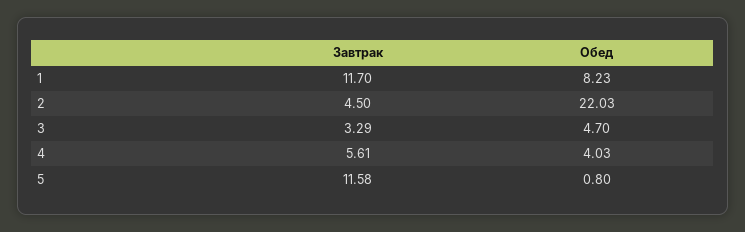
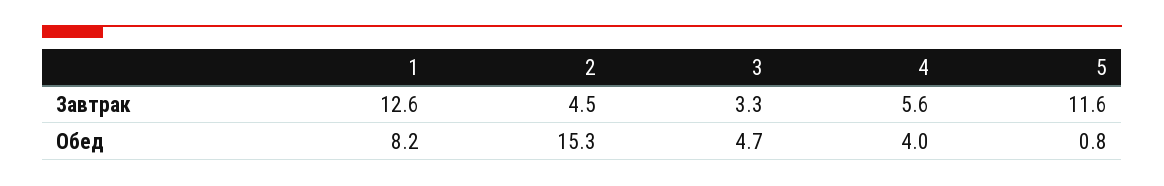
  {
    "Завтрак": {
-     "1": 11.7,
+     "1": 12.6,
      "2": 4.5,
      "3": 3.29,
      "4": 5.61,
      "5": 11.58
    },
    "Обед": {
      "1": 8.23,
-     "2": 22.03,
+     "2": 15.3,
      "3": 4.7,
      "4": 4.03,
      "5": 0.8
    }
  }

